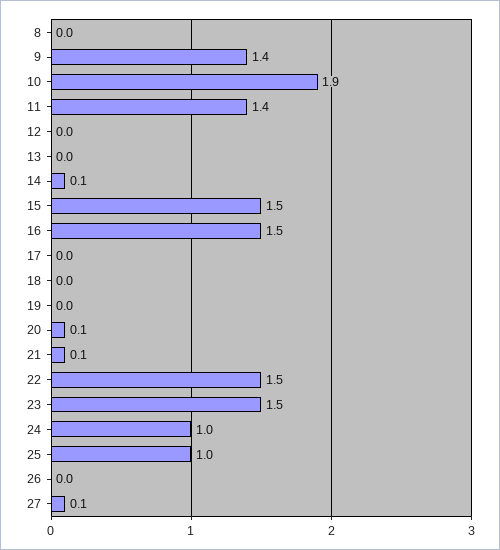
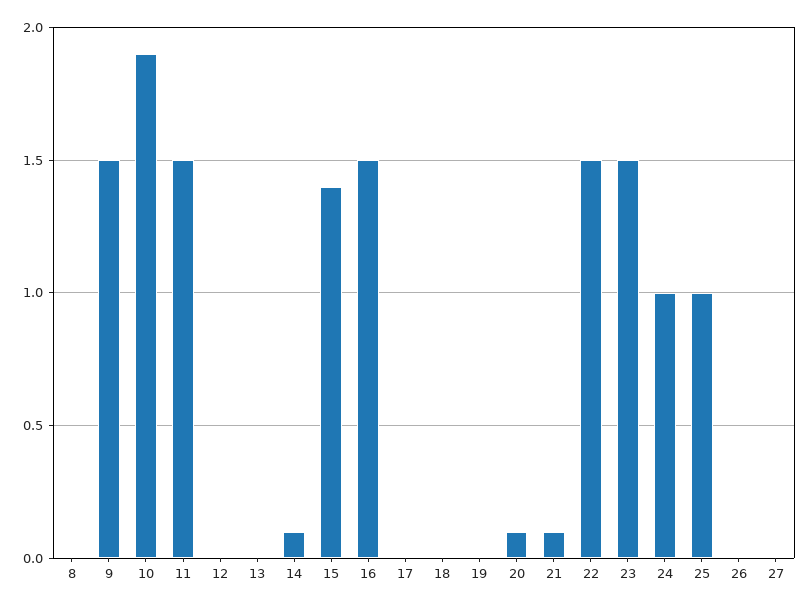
  {
    "8": 0,
-   "9": 1.4,
+   "9": 1.5,
    "10": 1.9,
-   "11": 1.4,
+   "11": 1.5,
    "12": 0,
    "13": 0,
    "14": 0.1,
-   "15": 1.5,
+   "15": 1.4,
    "16": 1.5,
    "17": 0,
    "18": 0,
    "19": 0,
    "20": 0.1,
    "21": 0.1,
    "22": 1.5,
    "23": 1.5,
    "24": 1,
    "25": 1,
    "26": 0,
-   "27": 0.1
+   "27": 0
  }

